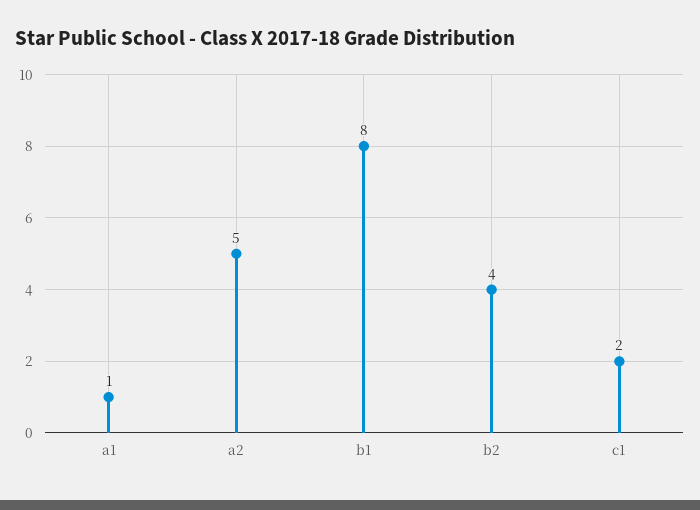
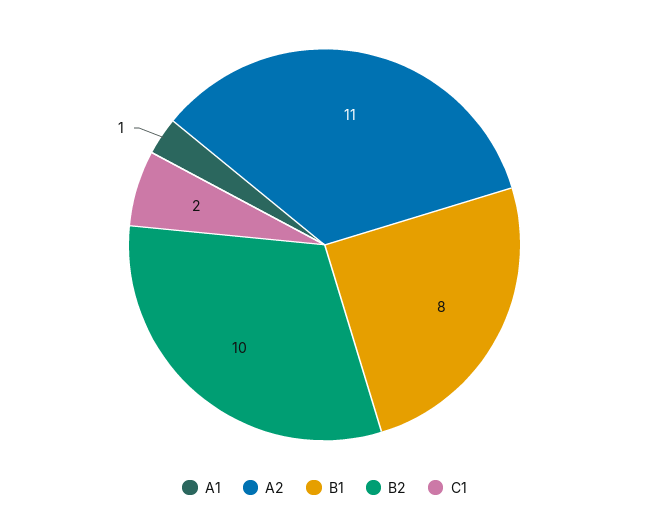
  {
    "a1": 1,
-   "a2": 5,
+   "a2": 11,
    "b1": 8,
-   "b2": 4,
+   "b2": 10,
    "c1": 2
  }

